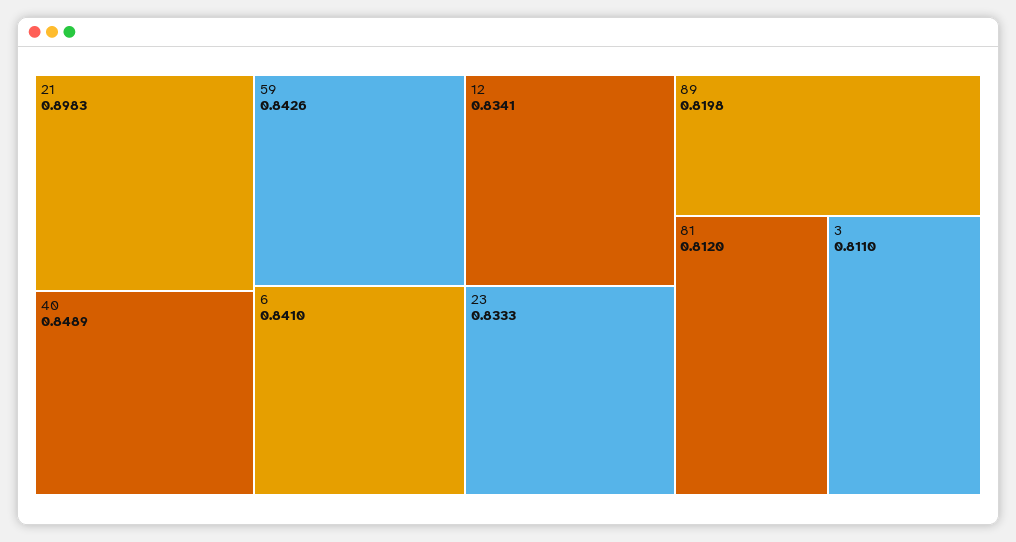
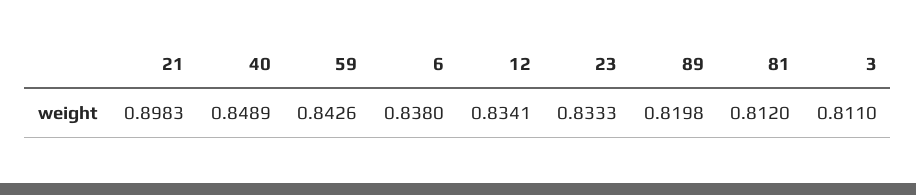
  {
    "21": 0.8983,
    "40": 0.8489,
    "59": 0.8426,
-   "6": 0.841,
+   "6": 0.838,
    "12": 0.8341,
    "23": 0.8333,
    "89": 0.8198,
    "81": 0.812,
    "3": 0.811
  }

